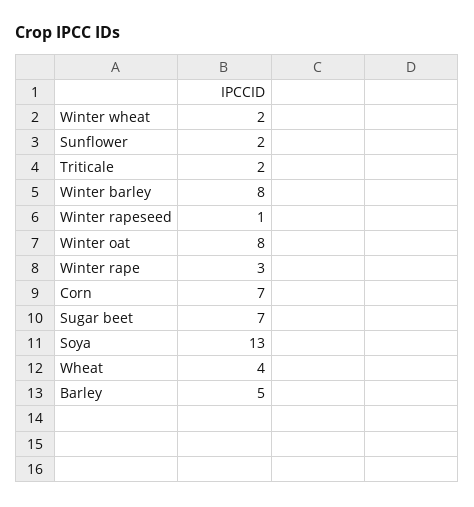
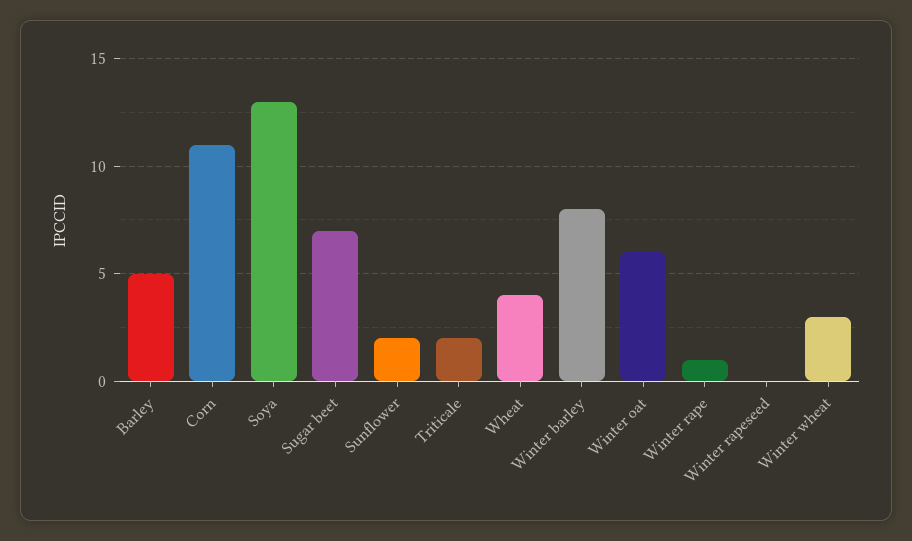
  {
-   "Winter wheat": 2,
+   "Winter wheat": 3,
    "Sunflower": 2,
    "Triticale": 2,
    "Winter barley": 8,
-   "Winter rapeseed": 1,
+   "Winter rapeseed": 0,
-   "Winter oat": 8,
+   "Winter oat": 6,
-   "Winter rape": 3,
+   "Winter rape": 1,
-   "Corn": 7,
+   "Corn": 11,
    "Sugar beet": 7,
    "Soya": 13,
    "Wheat": 4,
    "Barley": 5
  }

